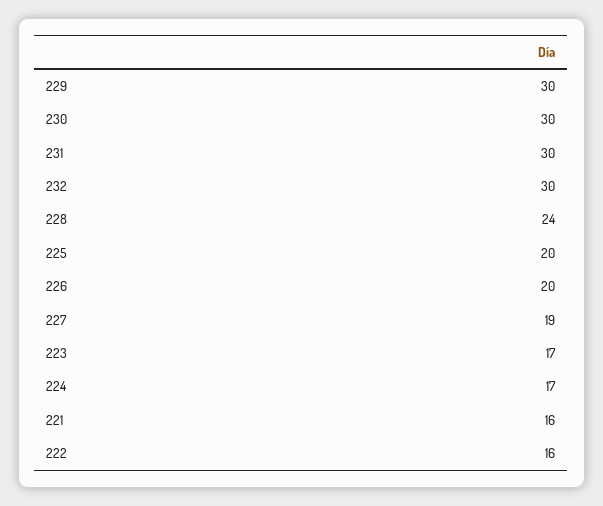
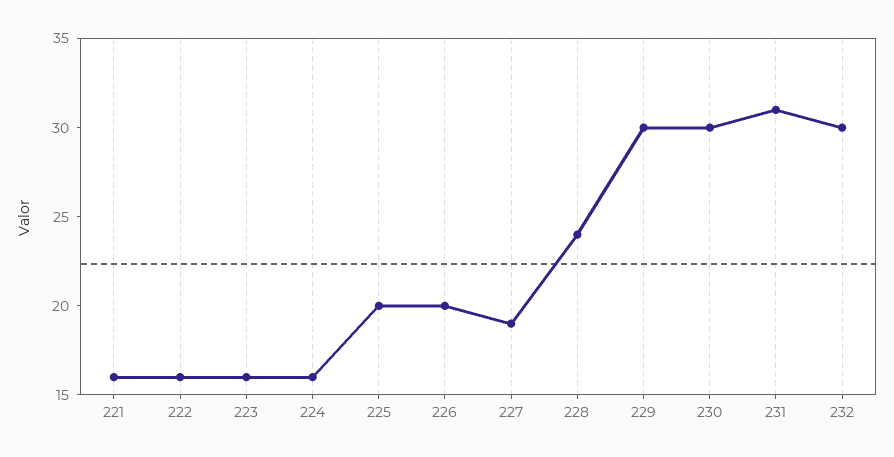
  {
    "229": 30,
    "230": 30,
-   "231": 30,
+   "231": 31,
    "232": 30,
    "228": 24,
    "225": 20,
    "226": 20,
    "227": 19,
-   "223": 17,
+   "223": 16,
-   "224": 17,
+   "224": 16,
    "221": 16,
    "222": 16
  }

